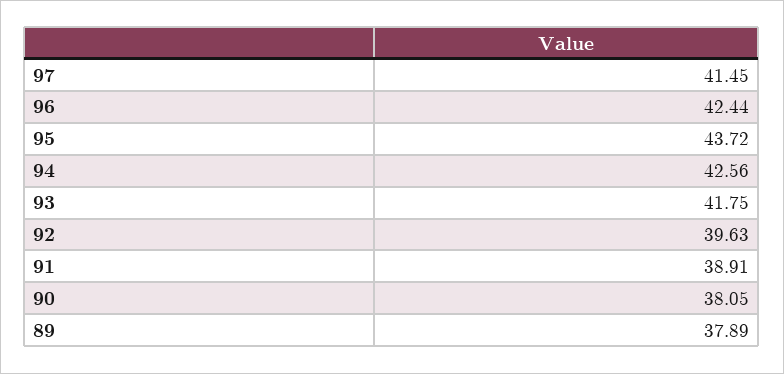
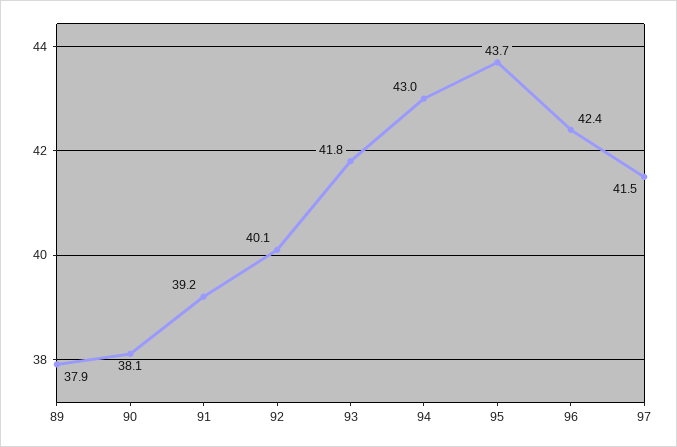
  {
    "97": 41.45,
    "96": 42.44,
    "95": 43.72,
-   "94": 42.56,
+   "94": 43,
    "93": 41.75,
-   "92": 39.63,
+   "92": 40.1,
-   "91": 38.91,
+   "91": 39.2,
    "90": 38.05,
    "89": 37.89
  }

